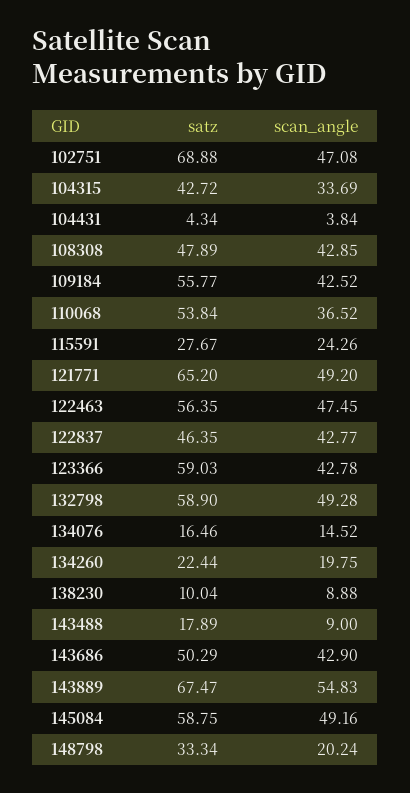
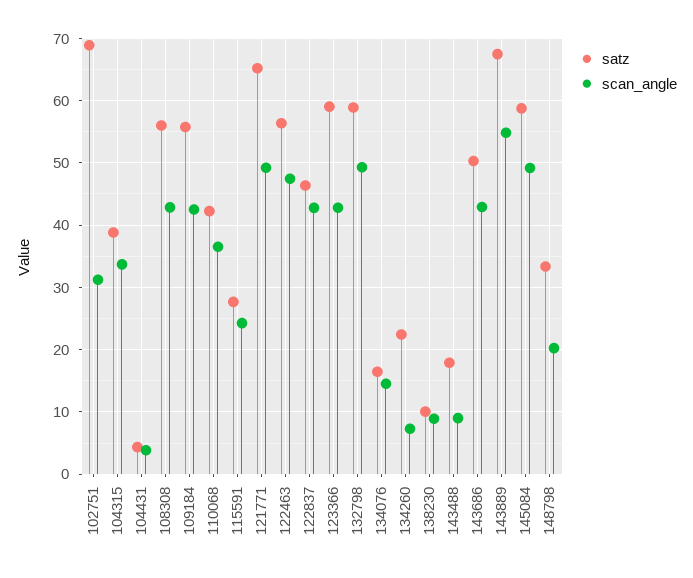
  {
    "satz": {
      "102751": 68.88,
-     "104315": 42.72,
+     "104315": 39,
      "104431": 4.34,
-     "108308": 47.89,
+     "108308": 56,
      "109184": 55.77,
-     "110068": 53.84,
+     "110068": 42,
      "115591": 27.67,
      "121771": 65.2,
      "122463": 56.35,
      "122837": 46.35,
      "123366": 59.03,
      "132798": 58.9,
      "134076": 16.46,
      "134260": 22.44,
      "138230": 10.04,
      "143488": 17.89,
      "143686": 50.29,
      "143889": 67.47,
      "145084": 58.75,
      "148798": 33.34
    },
    "scan_angle": {
-     "102751": 47.08,
+     "102751": 31,
      "104315": 33.69,
      "104431": 3.84,
      "108308": 42.85,
      "109184": 42.52,
      "110068": 36.52,
      "115591": 24.26,
      "121771": 49.2,
      "122463": 47.45,
      "122837": 42.77,
      "123366": 42.78,
      "132798": 49.28,
      "134076": 14.52,
-     "134260": 19.75,
+     "134260": 7,
      "138230": 8.88,
      "143488": 9,
      "143686": 42.9,
      "143889": 54.83,
      "145084": 49.16,
      "148798": 20.24
    }
  }

